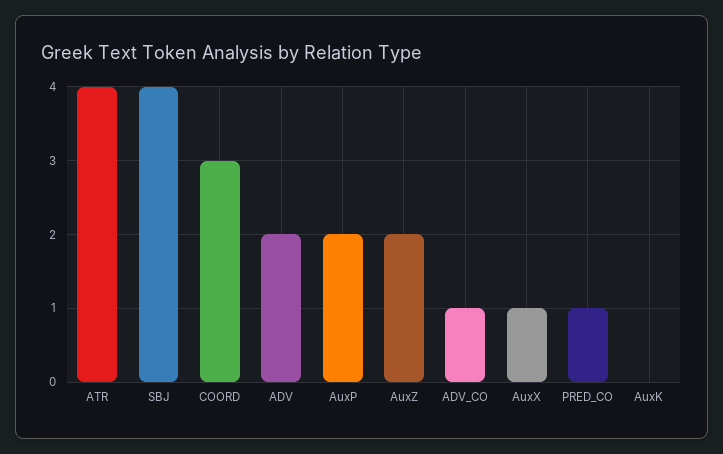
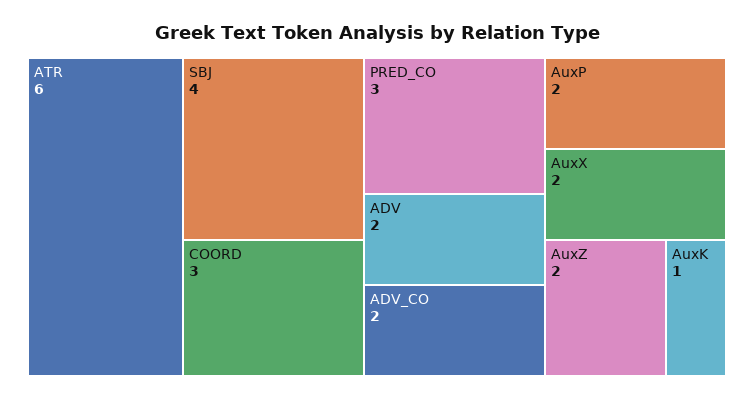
  {
-   "ATR": 4,
+   "ATR": 6,
    "SBJ": 4,
    "COORD": 3,
    "ADV": 2,
    "AuxP": 2,
    "AuxZ": 2,
-   "ADV_CO": 1,
+   "ADV_CO": 2,
-   "AuxX": 1,
+   "AuxX": 2,
-   "PRED_CO": 1,
+   "PRED_CO": 3,
-   "AuxK": 0
+   "AuxK": 1
  }

